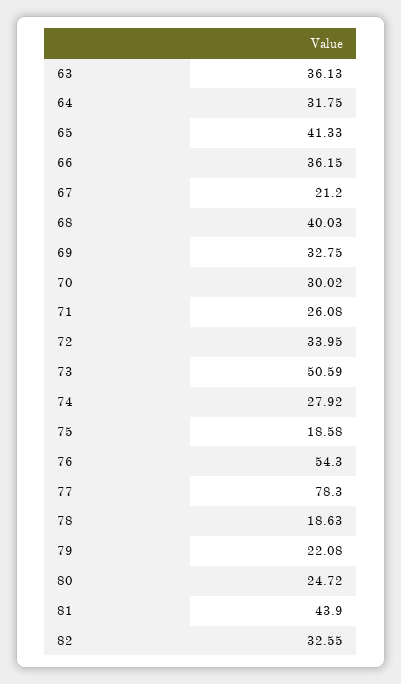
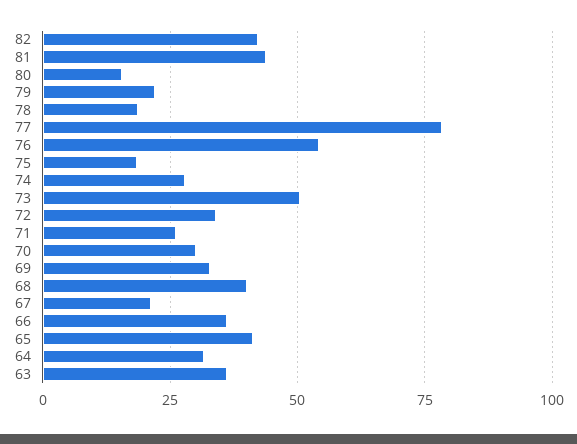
  {
    "63": 36.13,
    "64": 31.75,
    "65": 41.33,
    "66": 36.15,
    "67": 21.2,
    "68": 40.03,
    "69": 32.75,
    "70": 30.02,
    "71": 26.08,
    "72": 33.95,
    "73": 50.59,
    "74": 27.92,
    "75": 18.58,
    "76": 54.3,
    "77": 78.3,
    "78": 18.63,
    "79": 22.08,
-   "80": 24.72,
+   "80": 15,
    "81": 43.9,
-   "82": 32.55
+   "82": 42.5
  }

